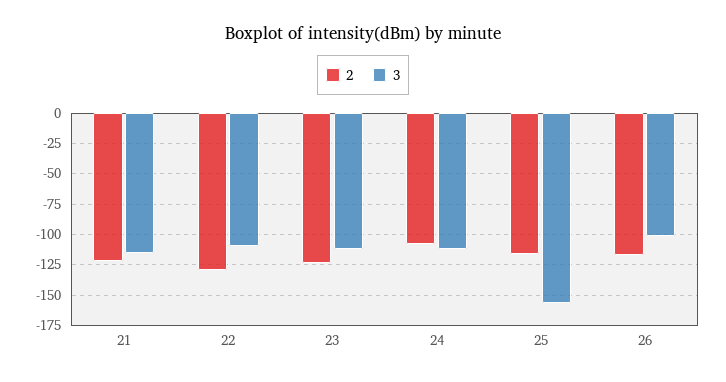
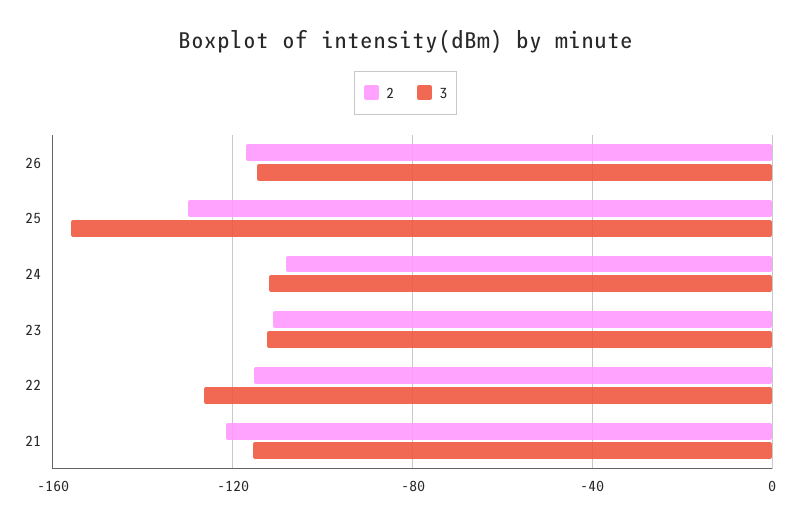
  {
    "2": {
      "21": -120,
-     "22": -130,
+     "22": -115,
-     "23": -125,
+     "23": -110,
      "24": -110,
-     "25": -115,
+     "25": -130,
      "26": -115
    },
    "3": {
      "21": -115,
-     "22": -110,
+     "22": -125,
      "23": -110,
      "24": -110,
      "25": -155,
-     "26": -100
+     "26": -115
    }
  }

